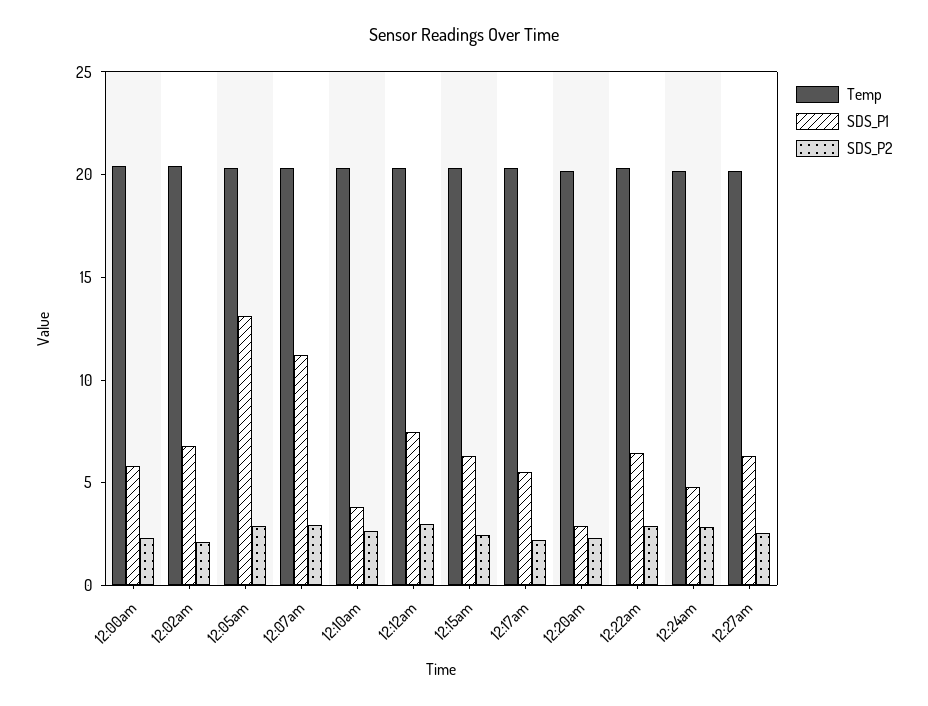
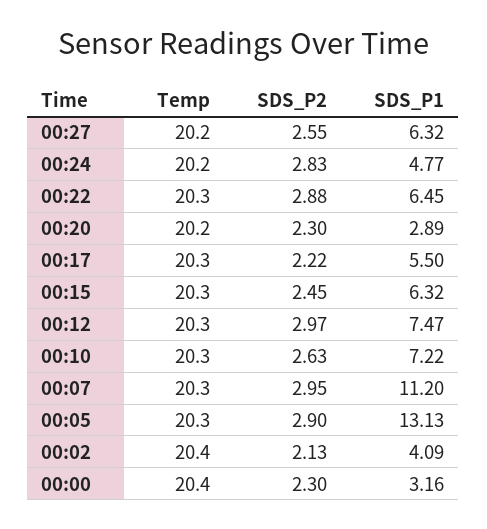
  {
    "Temp": {
      "12:00am": 20.4,
      "12:02am": 20.4,
      "12:05am": 20.3,
      "12:07am": 20.3,
      "12:10am": 20.3,
      "12:12am": 20.3,
      "12:15am": 20.3,
      "12:17am": 20.3,
      "12:20am": 20.2,
      "12:22am": 20.3,
      "12:24am": 20.2,
      "12:27am": 20.2
    },
    "SDS_P1": {
-     "12:00am": 6,
+     "12:00am": 3.16,
-     "12:02am": 7,
+     "12:02am": 4.09,
      "12:05am": 13.13,
      "12:07am": 11.2,
-     "12:10am": 4,
+     "12:10am": 7.22,
      "12:12am": 7.47,
      "12:15am": 6.32,
      "12:17am": 5.5,
      "12:20am": 2.89,
      "12:22am": 6.45,
      "12:24am": 4.77,
      "12:27am": 6.32
    },
    "SDS_P2": {
      "12:00am": 2.3,
      "12:02am": 2.13,
      "12:05am": 2.9,
      "12:07am": 2.95,
      "12:10am": 2.63,
      "12:12am": 2.97,
      "12:15am": 2.45,
      "12:17am": 2.22,
      "12:20am": 2.3,
      "12:22am": 2.88,
      "12:24am": 2.83,
      "12:27am": 2.55
    }
  }

